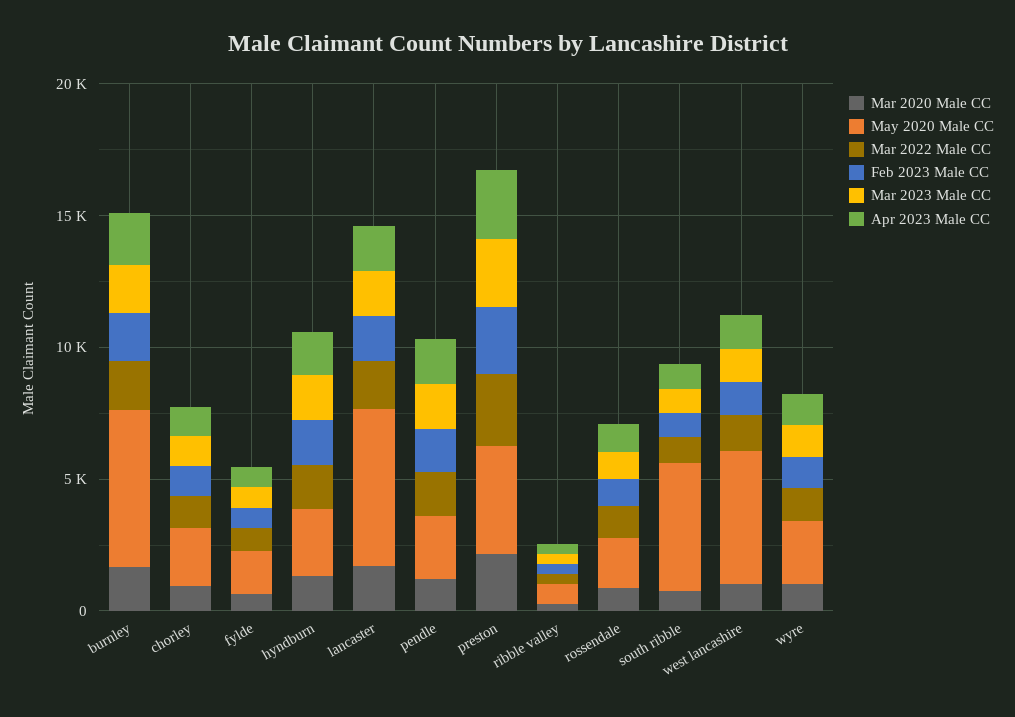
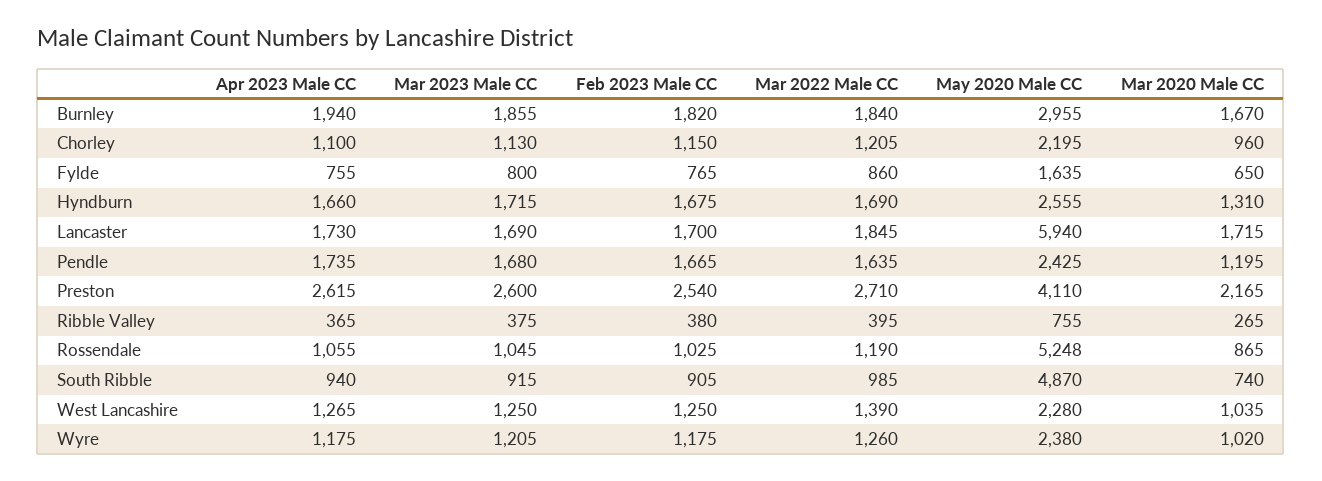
  {
    "Mar 2020 Male CC": {
      "burnley": 1670,
      "chorley": 960,
      "fylde": 650,
      "hyndburn": 1310,
      "lancaster": 1715,
      "pendle": 1195,
      "preston": 2165,
      "ribble valley": 265,
      "rossendale": 865,
      "south ribble": 740,
      "west lancashire": 1035,
      "wyre": 1020
    },
    "May 2020 Male CC": {
-     "burnley": 6000,
+     "burnley": 2955,
      "chorley": 2195,
      "fylde": 1635,
      "hyndburn": 2555,
      "lancaster": 5940,
      "pendle": 2425,
      "preston": 4110,
      "ribble valley": 755,
-     "rossendale": 2000,
+     "rossendale": 5248,
      "south ribble": 4870,
-     "west lancashire": 5000,
+     "west lancashire": 2280,
      "wyre": 2380
    },
    "Mar 2022 Male CC": {
      "burnley": 1840,
      "chorley": 1205,
      "fylde": 860,
      "hyndburn": 1690,
      "lancaster": 1845,
      "pendle": 1635,
      "preston": 2710,
      "ribble valley": 395,
      "rossendale": 1190,
      "south ribble": 985,
      "west lancashire": 1390,
      "wyre": 1260
    },
    "Feb 2023 Male CC": {
      "burnley": 1820,
      "chorley": 1150,
      "fylde": 765,
      "hyndburn": 1675,
      "lancaster": 1700,
      "pendle": 1665,
      "preston": 2540,
      "ribble valley": 380,
      "rossendale": 1025,
      "south ribble": 905,
      "west lancashire": 1250,
      "wyre": 1175
    },
    "Mar 2023 Male CC": {
      "burnley": 1855,
      "chorley": 1130,
      "fylde": 800,
      "hyndburn": 1715,
      "lancaster": 1690,
      "pendle": 1680,
      "preston": 2600,
      "ribble valley": 375,
      "rossendale": 1045,
      "south ribble": 915,
      "west lancashire": 1250,
      "wyre": 1205
    },
    "Apr 2023 Male CC": {
      "burnley": 1940,
      "chorley": 1100,
      "fylde": 755,
      "hyndburn": 1660,
      "lancaster": 1730,
      "pendle": 1735,
      "preston": 2615,
      "ribble valley": 365,
      "rossendale": 1055,
      "south ribble": 940,
      "west lancashire": 1265,
      "wyre": 1175
    }
  }

